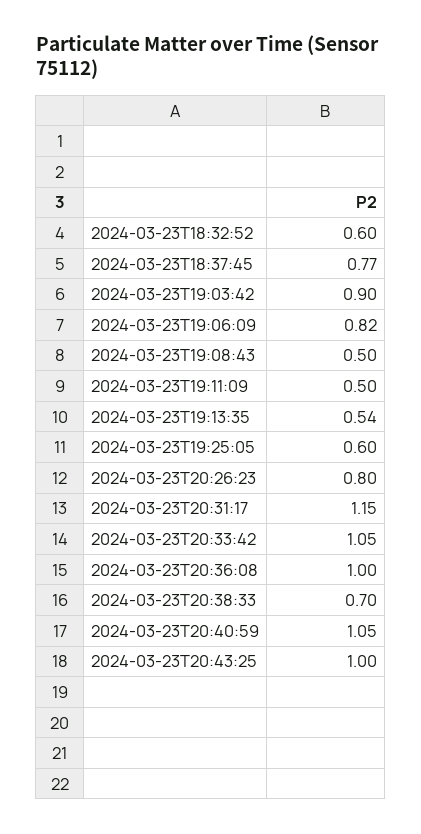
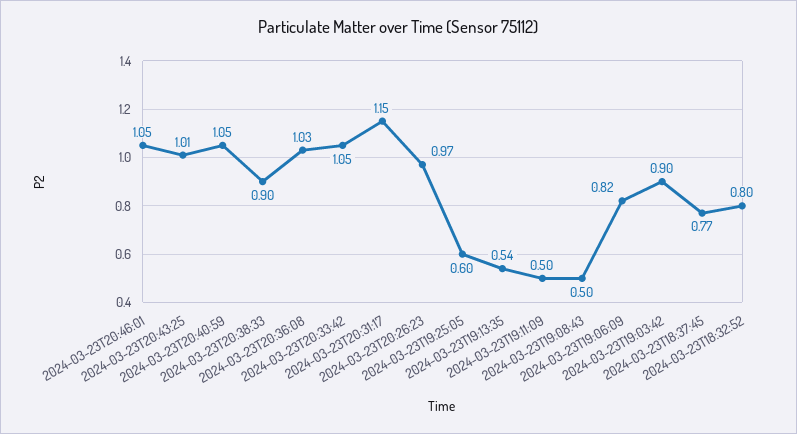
  {
-   "2024-03-23T18:32:52": 0.6,
+   "2024-03-23T18:32:52": 0.8,
    "2024-03-23T18:37:45": 0.77,
    "2024-03-23T19:03:42": 0.9,
    "2024-03-23T19:06:09": 0.82,
    "2024-03-23T19:08:43": 0.5,
    "2024-03-23T19:11:09": 0.5,
    "2024-03-23T19:13:35": 0.54,
    "2024-03-23T19:25:05": 0.6,
-   "2024-03-23T20:26:23": 0.8,
+   "2024-03-23T20:26:23": 0.97,
    "2024-03-23T20:31:17": 1.15,
    "2024-03-23T20:33:42": 1.05,
-   "2024-03-23T20:36:08": 1,
+   "2024-03-23T20:36:08": 1.03,
-   "2024-03-23T20:38:33": 0.7,
+   "2024-03-23T20:38:33": 0.9,
    "2024-03-23T20:40:59": 1.05,
-   "2024-03-23T20:43:25": 1
+   "2024-03-23T20:43:25": 1.01,
+   "2024-03-23T20:46:01": 1.05
  }

